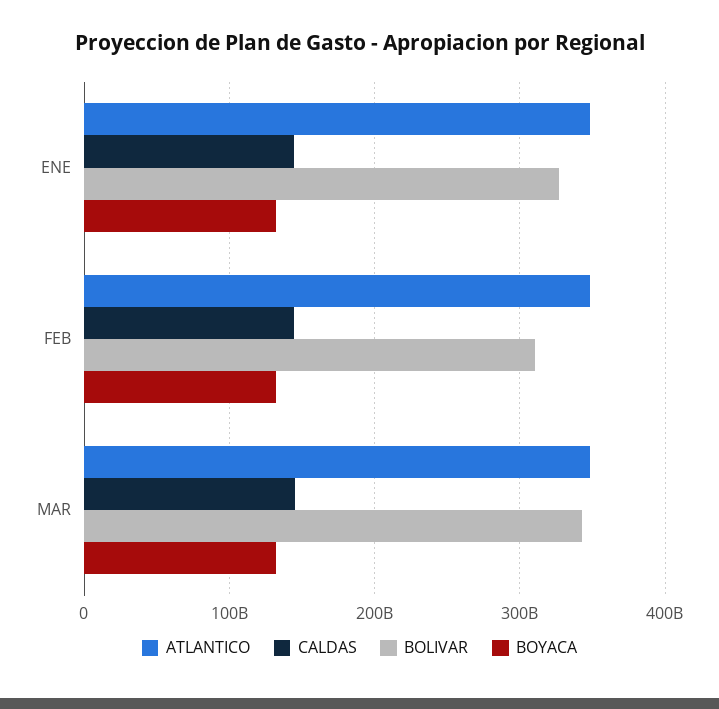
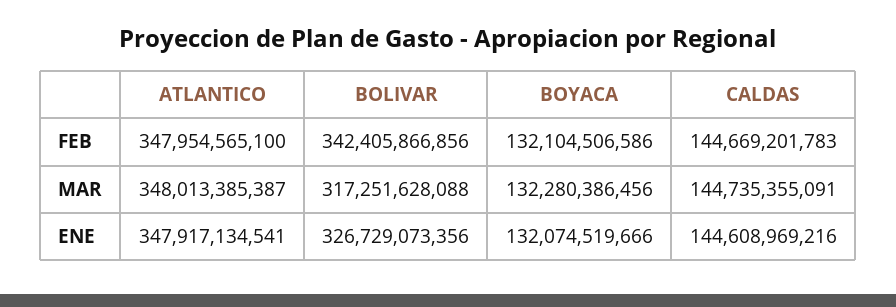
  {
    "ATLANTICO": {
      "ENE": 347917134541,
      "FEB": 347954565100,
      "MAR": 348013385387
    },
    "CALDAS": {
      "ENE": 144608969216,
      "FEB": 144669201783,
      "MAR": 144735355091
    },
    "BOLIVAR": {
      "ENE": 326729073356,
-     "FEB": 310000000000,
+     "FEB": 342405866856,
-     "MAR": 340000000000
+     "MAR": 317251628088
    },
    "BOYACA": {
      "ENE": 132074519666,
      "FEB": 132104506586,
      "MAR": 132280386456
    }
  }

